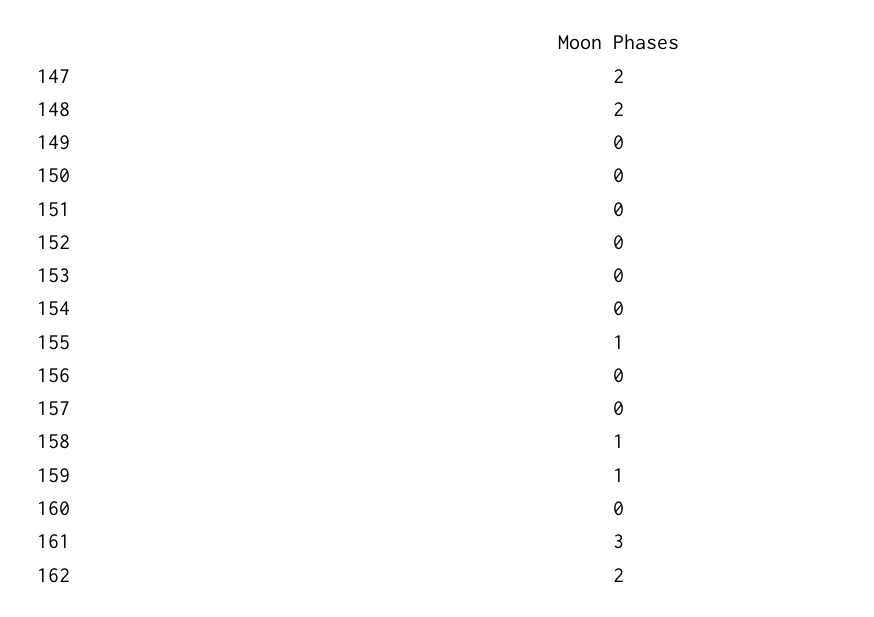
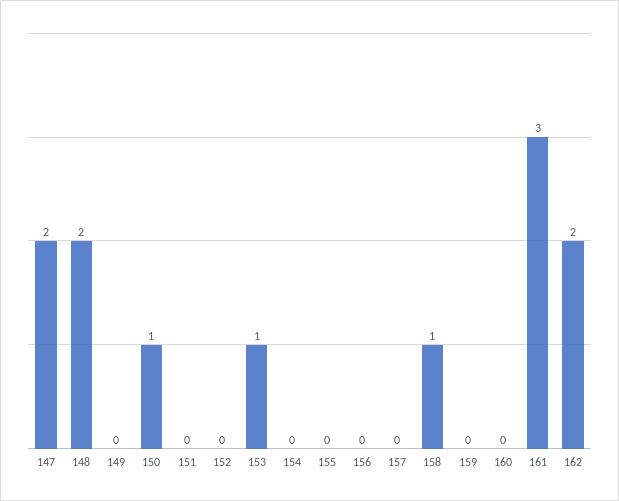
  {
    "147": 2,
    "148": 2,
    "149": 0,
-   "150": 0,
+   "150": 1,
    "151": 0,
    "152": 0,
-   "153": 0,
+   "153": 1,
    "154": 0,
-   "155": 1,
+   "155": 0,
    "156": 0,
    "157": 0,
    "158": 1,
-   "159": 1,
+   "159": 0,
    "160": 0,
    "161": 3,
    "162": 2
  }

